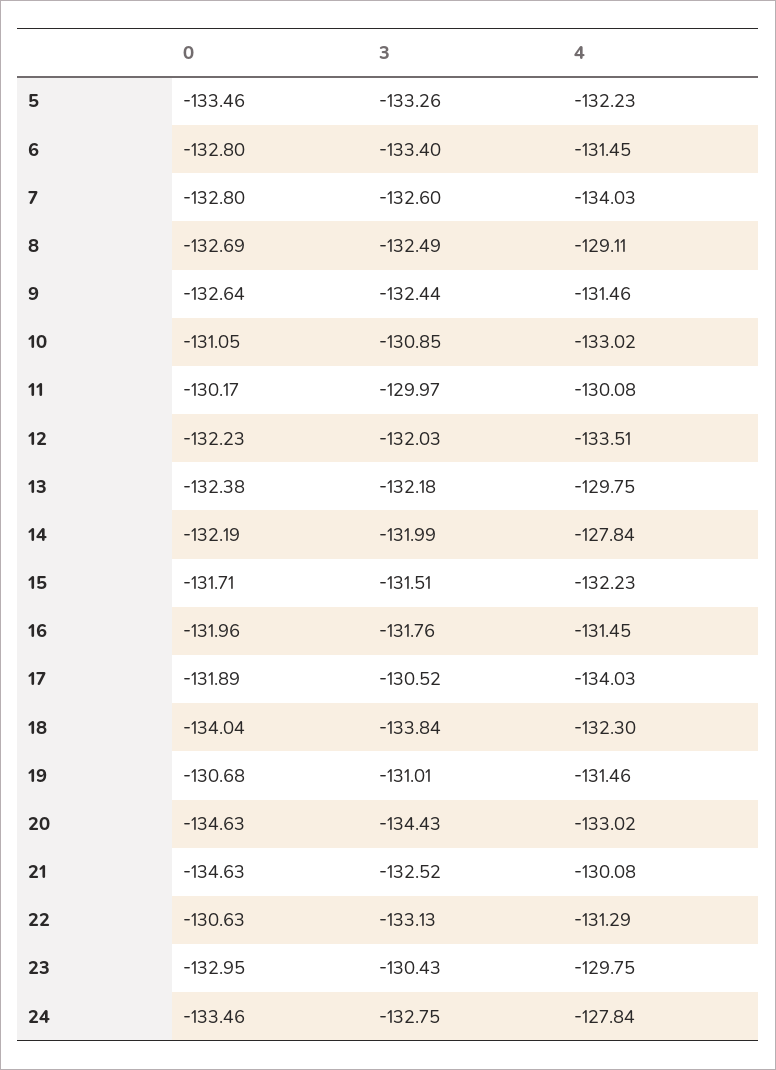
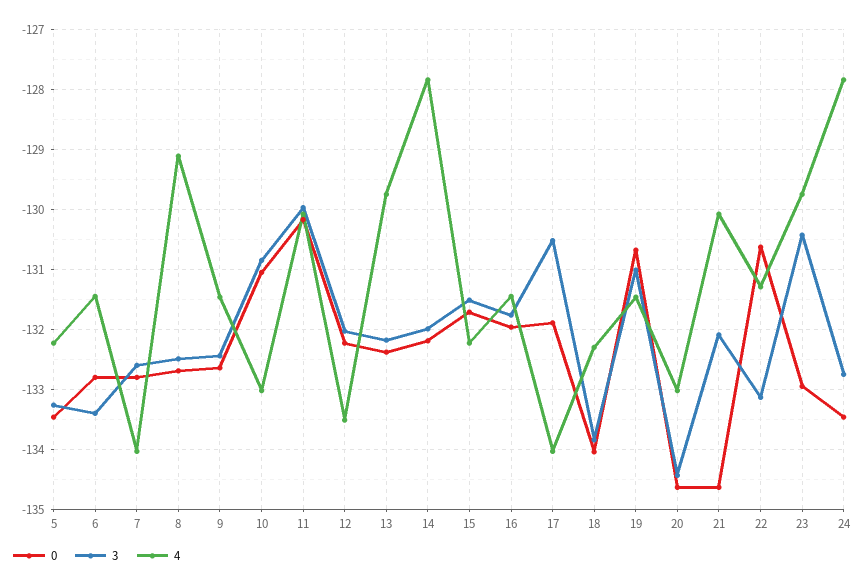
  {
    "0": {
      "5": -133.46,
      "6": -132.8,
      "7": -132.8,
      "8": -132.69,
      "9": -132.64,
      "10": -131.05,
      "11": -130.17,
      "12": -132.23,
      "13": -132.38,
      "14": -132.19,
      "15": -131.71,
      "16": -131.96,
      "17": -131.89,
      "18": -134.04,
      "19": -130.68,
      "20": -134.63,
      "21": -134.63,
      "22": -130.63,
      "23": -132.95,
      "24": -133.46
    },
    "3": {
      "5": -133.26,
      "6": -133.4,
      "7": -132.6,
      "8": -132.49,
      "9": -132.44,
      "10": -130.85,
      "11": -129.97,
      "12": -132.03,
      "13": -132.18,
      "14": -131.99,
      "15": -131.51,
      "16": -131.76,
      "17": -130.52,
      "18": -133.84,
      "19": -131.01,
      "20": -134.43,
-     "21": -132.52,
+     "21": -132.1,
      "22": -133.13,
      "23": -130.43,
      "24": -132.75
    },
    "4": {
      "5": -132.23,
      "6": -131.45,
      "7": -134.03,
      "8": -129.11,
      "9": -131.46,
      "10": -133.02,
      "11": -130.08,
      "12": -133.51,
      "13": -129.75,
      "14": -127.84,
      "15": -132.23,
      "16": -131.45,
      "17": -134.03,
      "18": -132.3,
      "19": -131.46,
      "20": -133.02,
      "21": -130.08,
      "22": -131.29,
      "23": -129.75,
      "24": -127.84
    }
  }

